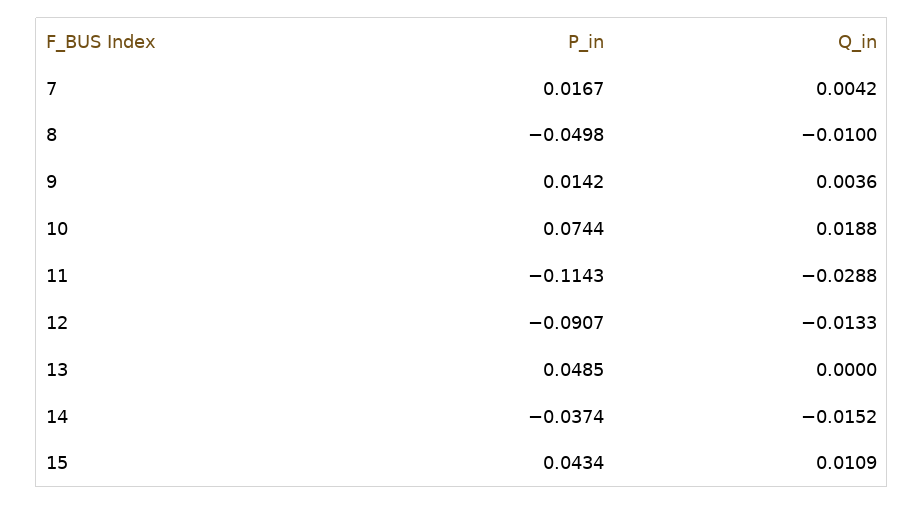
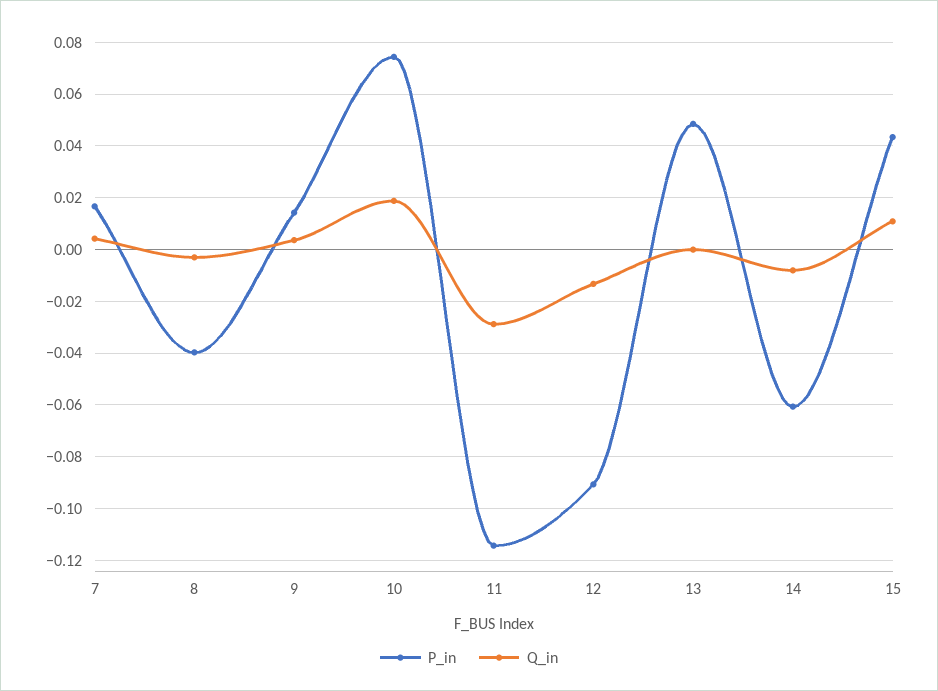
  {
    "P_in": {
      "7": 0.0167,
-     "8": -0.0498,
+     "8": -0.04,
      "9": 0.0142,
      "10": 0.0744,
      "11": -0.1143,
      "12": -0.0907,
      "13": 0.0485,
-     "14": -0.0374,
+     "14": -0.06,
      "15": 0.0434
    },
    "Q_in": {
      "7": 0.0042,
-     "8": -0.01,
+     "8": -0.0025,
      "9": 0.0036,
      "10": 0.0188,
      "11": -0.0288,
      "12": -0.0133,
      "13": 0,
-     "14": -0.0152,
+     "14": -0.0075,
      "15": 0.0109
    }
  }

